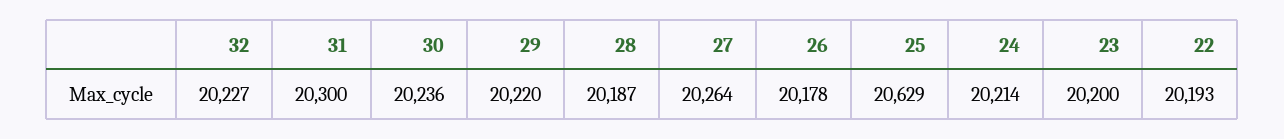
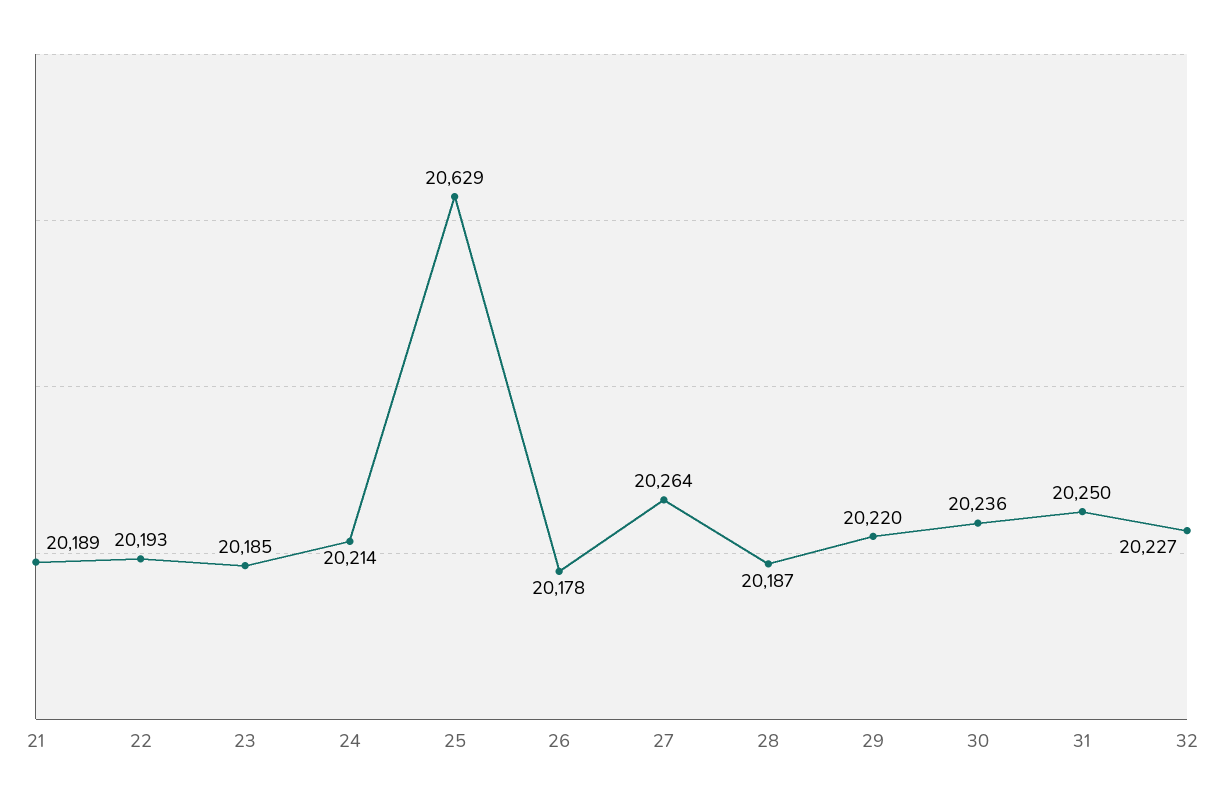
  {
    "32": 20227,
-   "31": 20300,
+   "31": 20250,
    "30": 20236,
    "29": 20220,
    "28": 20187,
    "27": 20264,
    "26": 20178,
    "25": 20629,
    "24": 20214,
-   "23": 20200,
+   "23": 20185,
-   "22": 20193
+   "22": 20193,
+   "21": 20189
  }

